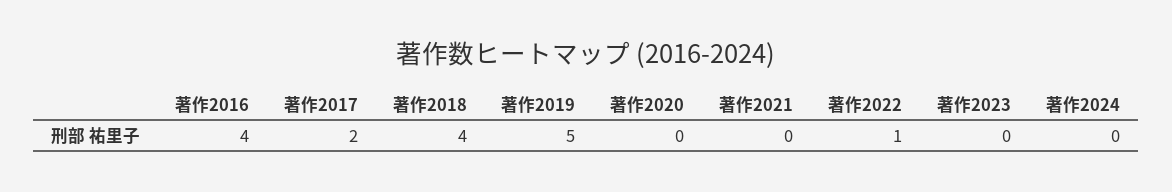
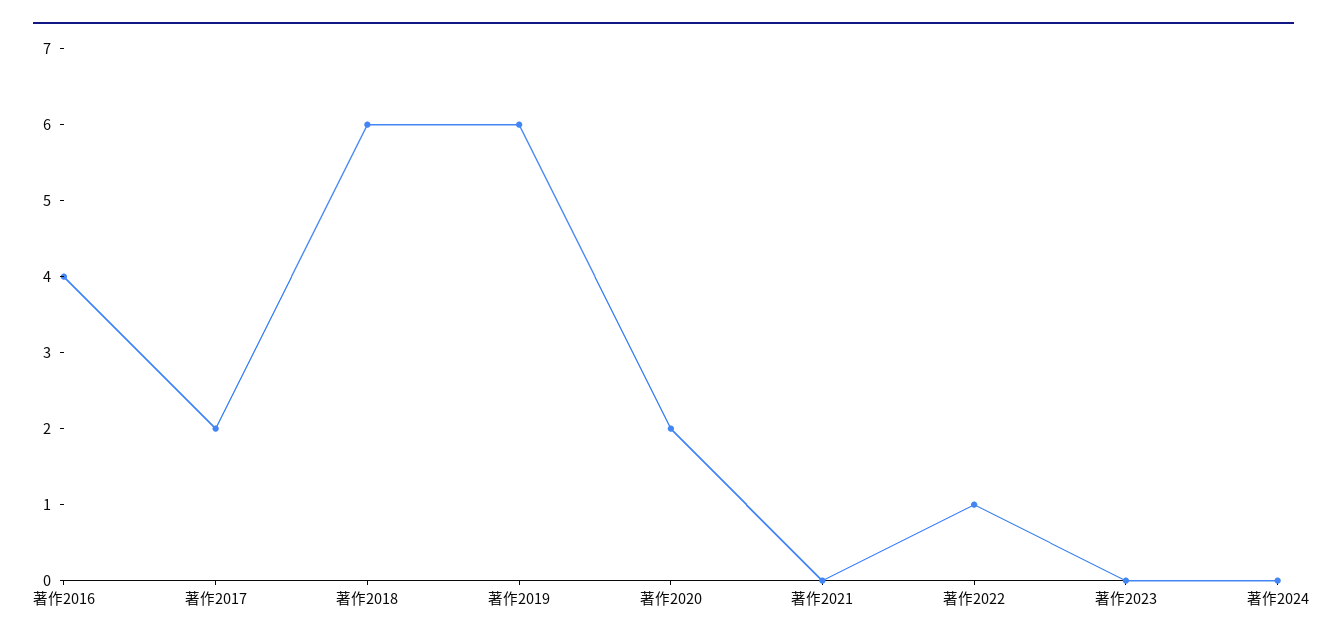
  {
    "著作2016": 4,
    "著作2017": 2,
-   "著作2018": 4,
+   "著作2018": 6,
-   "著作2019": 5,
+   "著作2019": 6,
-   "著作2020": 0,
+   "著作2020": 2,
    "著作2021": 0,
    "著作2022": 1,
    "著作2023": 0,
    "著作2024": 0
  }

